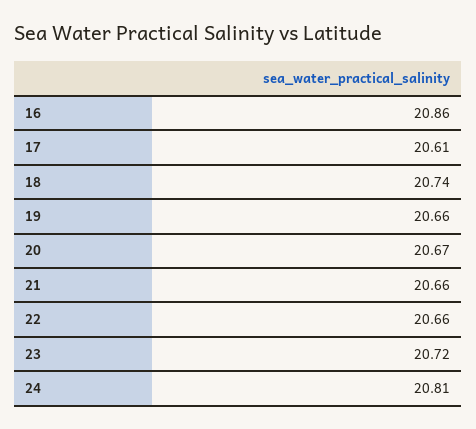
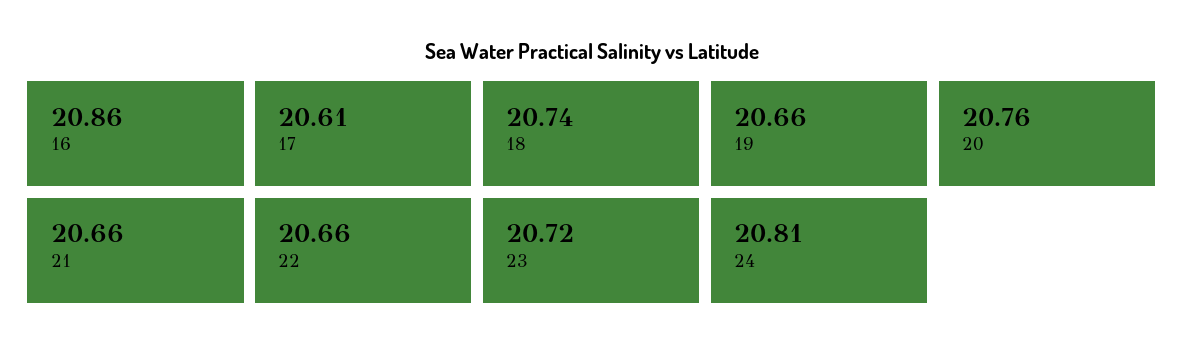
  {
    "16": 20.86,
    "17": 20.61,
    "18": 20.74,
    "19": 20.66,
-   "20": 20.67,
+   "20": 20.76,
    "21": 20.66,
    "22": 20.66,
    "23": 20.72,
    "24": 20.81
  }

